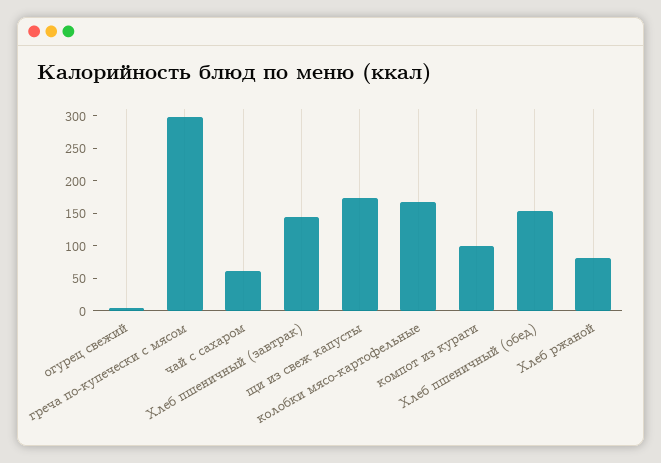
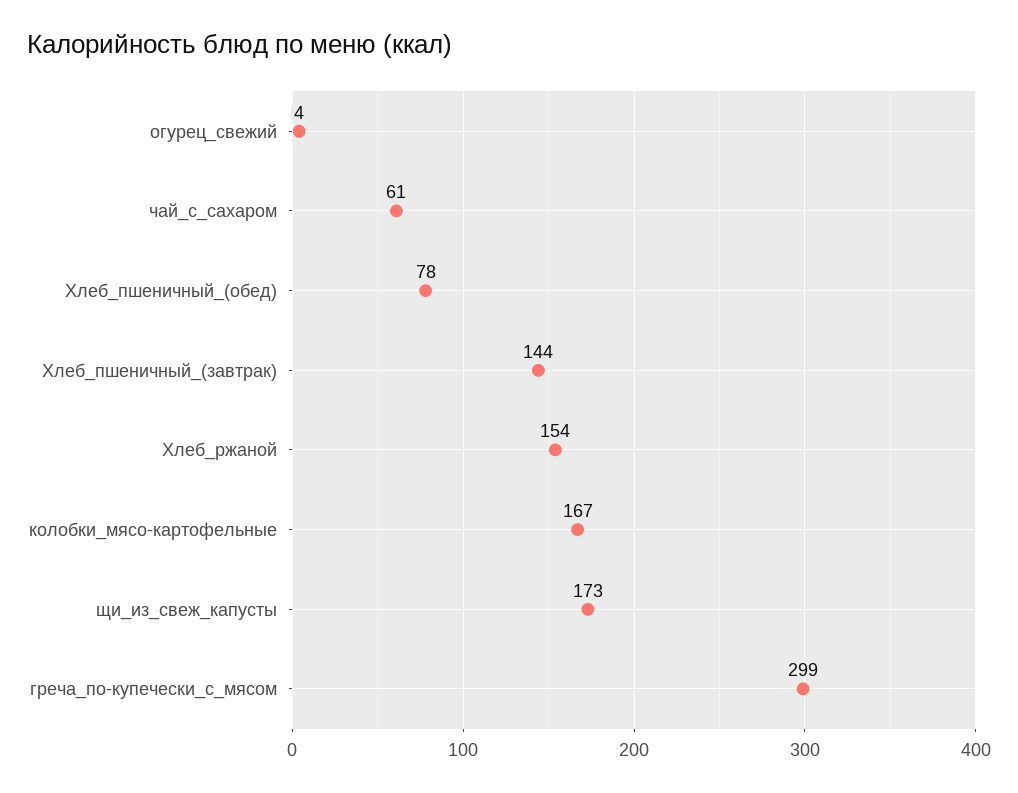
  {
    "огурец свежий": 4,
    "греча по-купечески с мясом": 299,
    "чай с сахаром": 61,
    "Хлеб пшеничный (завтрак)": 144,
    "щи из свеж капусты": 173,
    "колобки мясо-картофельные": 167,
-   "компот из кураги": 100,
-   "Хлеб пшеничный (обед)": 150,
+   "Хлеб пшеничный (обед)": 78,
-   "Хлеб ржаной": 75
+   "Хлеб ржаной": 154
  }

